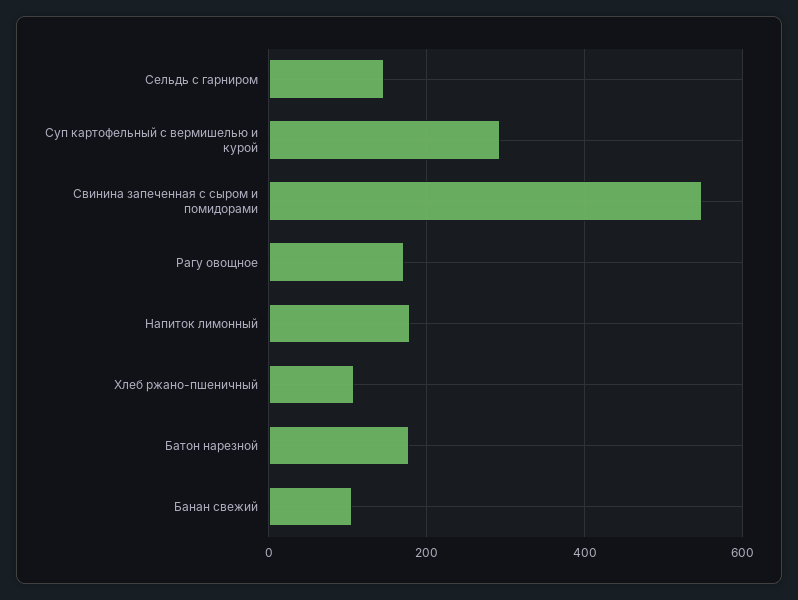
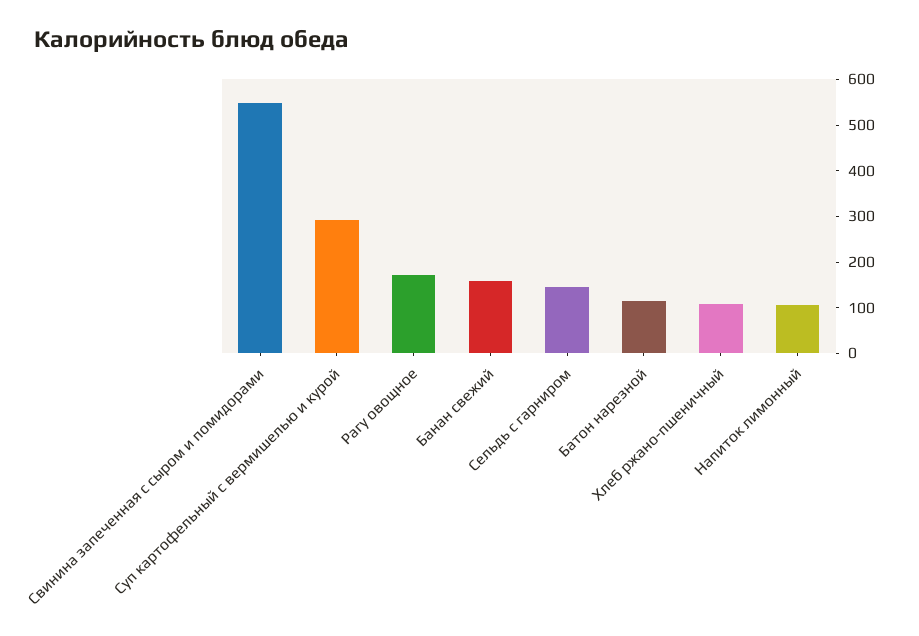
  {
    "Сельдь с гарниром": 140,
    "Суп картофельный с вермишелью и курой": 300,
    "Свинина запеченная с сыром и помидорами": 540,
    "Рагу овощное": 180,
-   "Напиток лимонный": 180,
+   "Напиток лимонный": 100,
    "Хлеб ржано-пшеничный": 100,
-   "Батон нарезной": 180,
+   "Батон нарезной": 120,
-   "Банан свежий": 100
+   "Банан свежий": 160
  }

